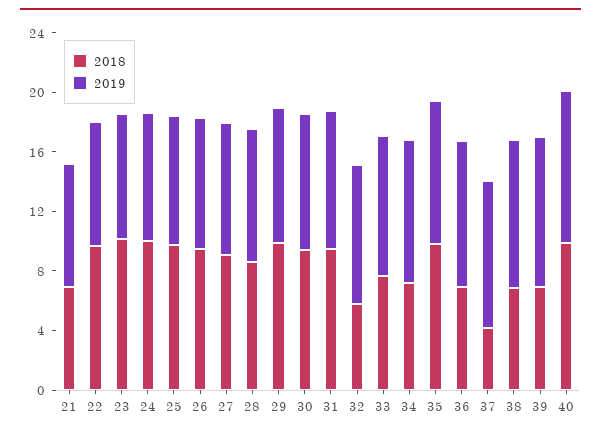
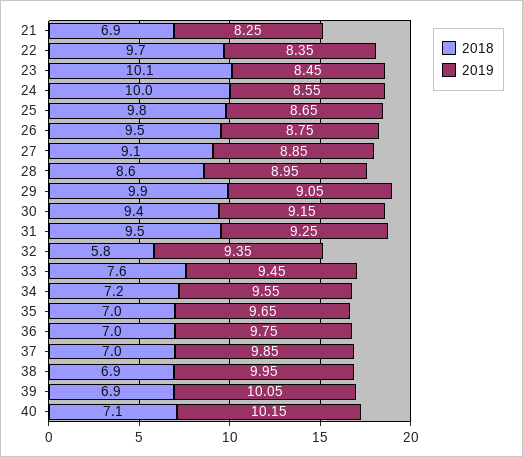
  {
    "2018": {
      "21": 6.9,
      "22": 9.7,
      "23": 10.1,
      "24": 10,
      "25": 9.8,
      "26": 9.5,
      "27": 9.1,
      "28": 8.6,
      "29": 9.9,
      "30": 9.4,
      "31": 9.5,
      "32": 5.8,
      "33": 7.6,
      "34": 7.2,
-     "35": 10,
+     "35": 7,
      "36": 7,
-     "37": 4,
+     "37": 7,
      "38": 6.9,
      "39": 6.9,
-     "40": 10
+     "40": 7.1
    },
    "2019": {
      "21": 8.25,
      "22": 8.35,
      "23": 8.45,
      "24": 8.55,
      "25": 8.65,
      "26": 8.75,
      "27": 8.85,
      "28": 8.95,
      "29": 9.05,
      "30": 9.15,
      "31": 9.25,
      "32": 9.35,
      "33": 9.45,
      "34": 9.55,
      "35": 9.65,
      "36": 9.75,
      "37": 9.85,
      "38": 9.95,
      "39": 10.05,
      "40": 10.15
    }
  }

